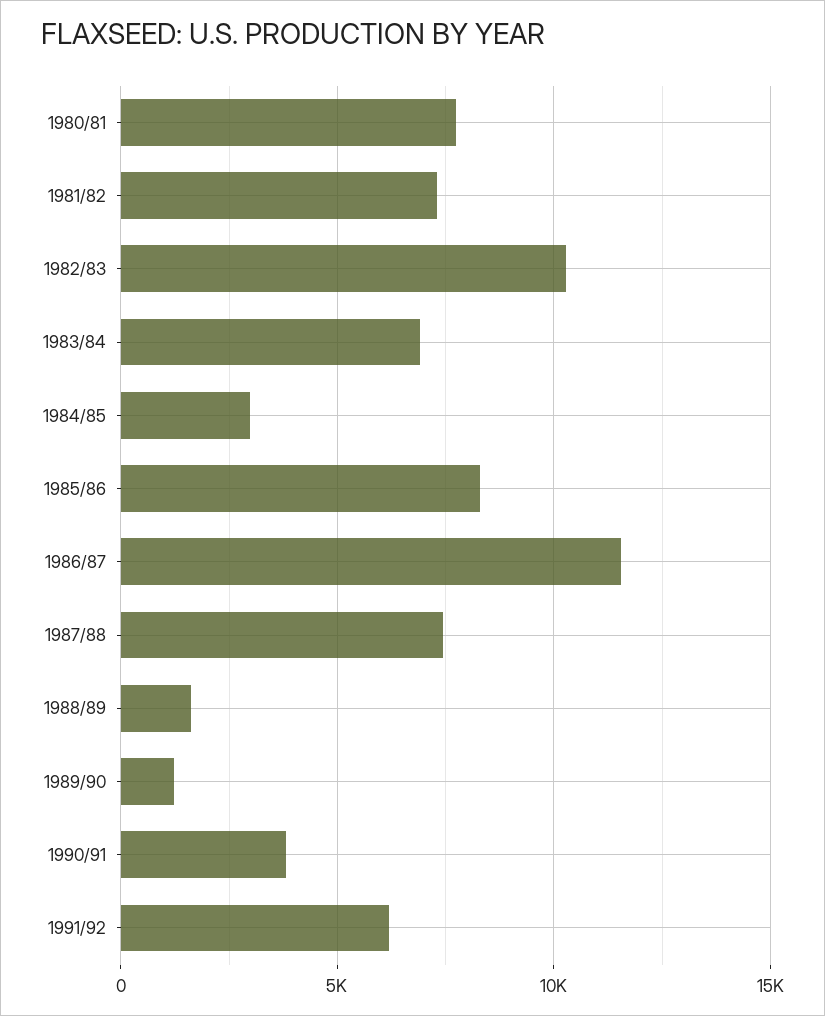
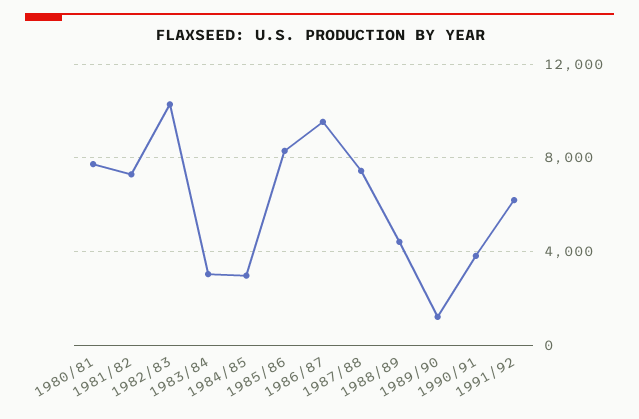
  {
    "1980/81": 7500,
    "1981/82": 7500,
    "1982/83": 10500,
-   "1983/84": 7000,
+   "1983/84": 3000,
    "1984/85": 3000,
    "1985/86": 8500,
-   "1986/87": 11500,
+   "1986/87": 9500,
    "1987/88": 7500,
-   "1988/89": 1500,
+   "1988/89": 4500,
    "1989/90": 1000,
    "1990/91": 4000,
    "1991/92": 6000
  }

